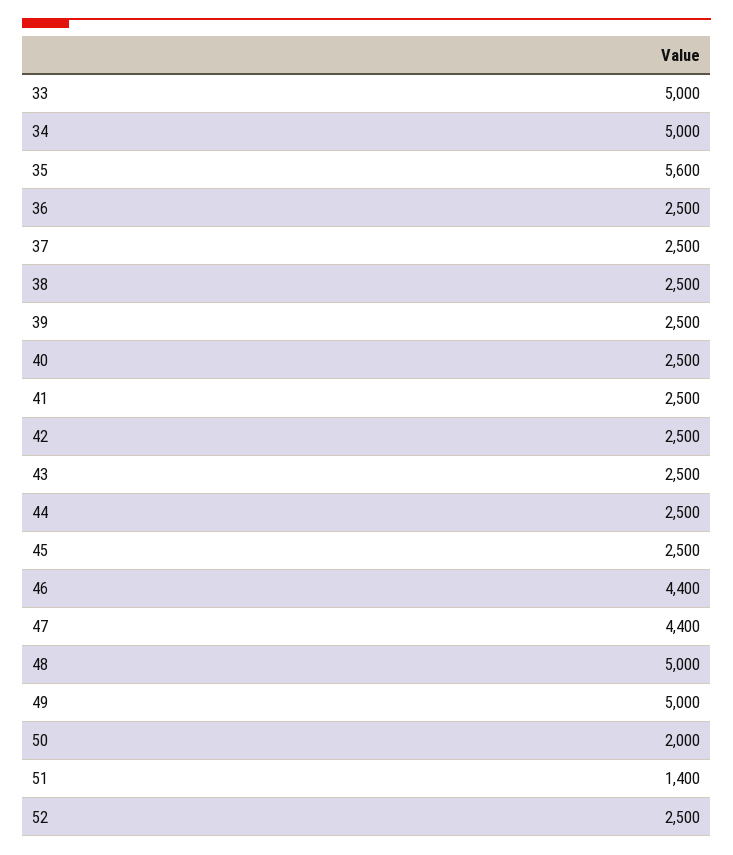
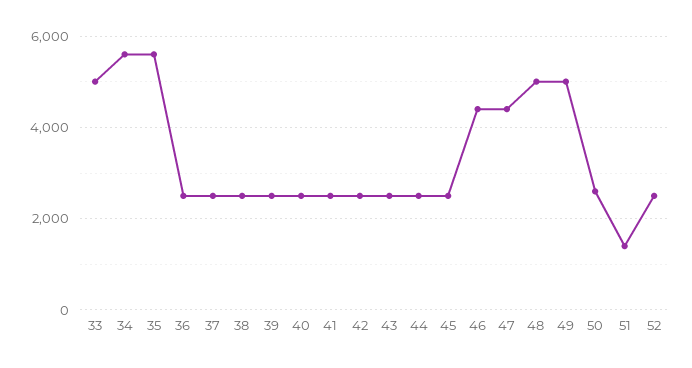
  {
    "33": 5000,
-   "34": 5000,
+   "34": 5600,
    "35": 5600,
    "36": 2500,
    "37": 2500,
    "38": 2500,
    "39": 2500,
    "40": 2500,
    "41": 2500,
    "42": 2500,
    "43": 2500,
    "44": 2500,
    "45": 2500,
    "46": 4400,
    "47": 4400,
    "48": 5000,
    "49": 5000,
-   "50": 2000,
+   "50": 2600,
    "51": 1400,
    "52": 2500
  }

